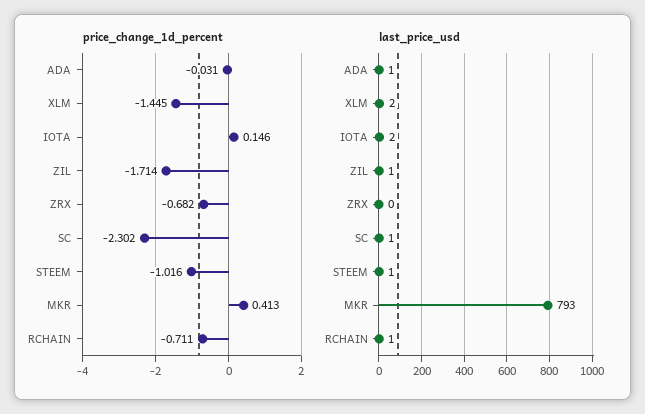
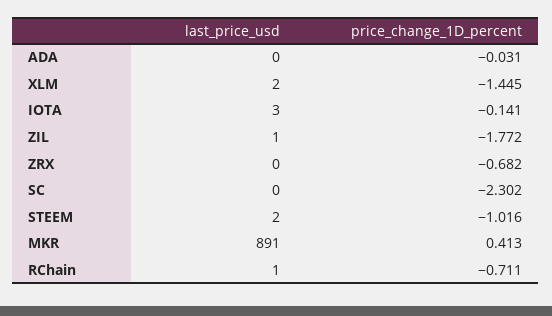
  {
    "price_change_1d_percent": {
      "ADA": -0.031,
      "XLM": -1.445,
-     "IOTA": 0.146,
+     "IOTA": -0.141,
-     "ZIL": -1.714,
+     "ZIL": -1.772,
      "ZRX": -0.682,
      "SC": -2.302,
      "STEEM": -1.016,
      "MKR": 0.413,
      "RCHAIN": -0.711
    },
    "last_price_usd": {
-     "ADA": 1,
+     "ADA": 0,
      "XLM": 2,
-     "IOTA": 2,
+     "IOTA": 3,
      "ZIL": 1,
      "ZRX": 0,
-     "SC": 1,
+     "SC": 0,
-     "STEEM": 1,
+     "STEEM": 2,
-     "MKR": 793,
+     "MKR": 891,
      "RCHAIN": 1
    }
  }

